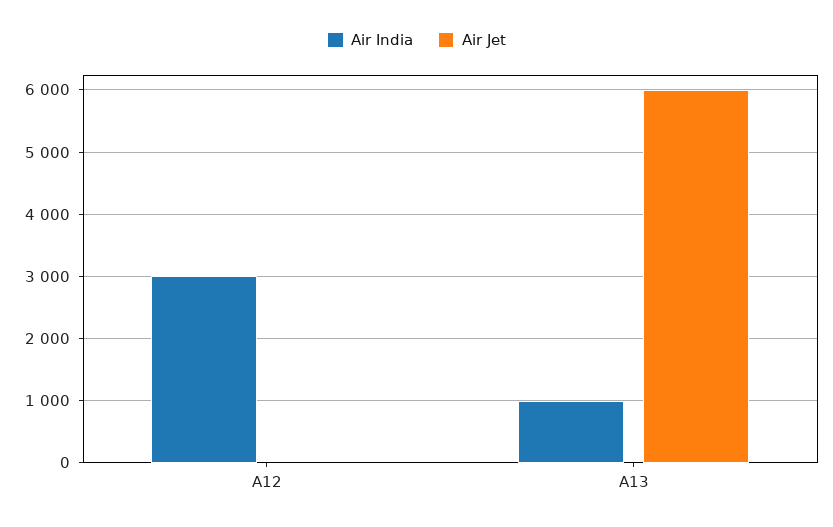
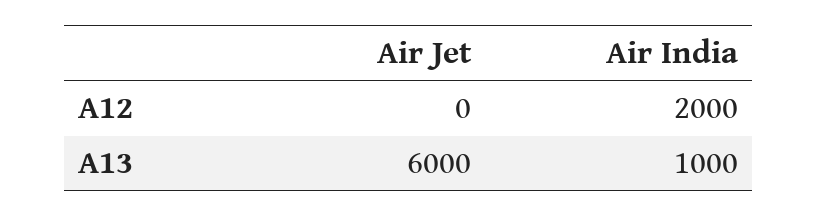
  {
    "Air India": {
-     "A12": 3000,
+     "A12": 2000,
      "A13": 1000
    },
    "Air Jet": {
      "A12": 0,
      "A13": 6000
    }
  }

